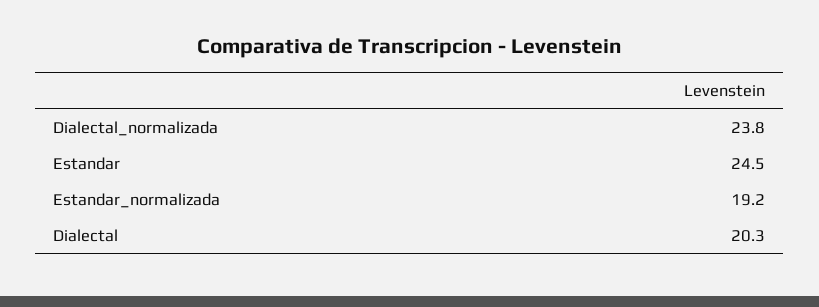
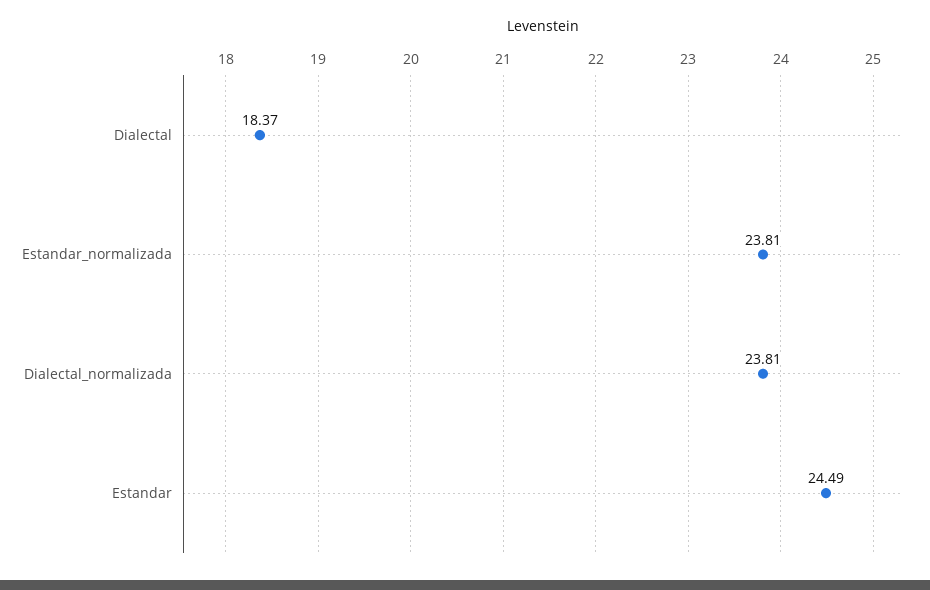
  {
    "Dialectal_normalizada": 23.81,
    "Estandar": 24.49,
-   "Estandar_normalizada": 19.2,
+   "Estandar_normalizada": 23.81,
-   "Dialectal": 20.3
+   "Dialectal": 18.37
  }

